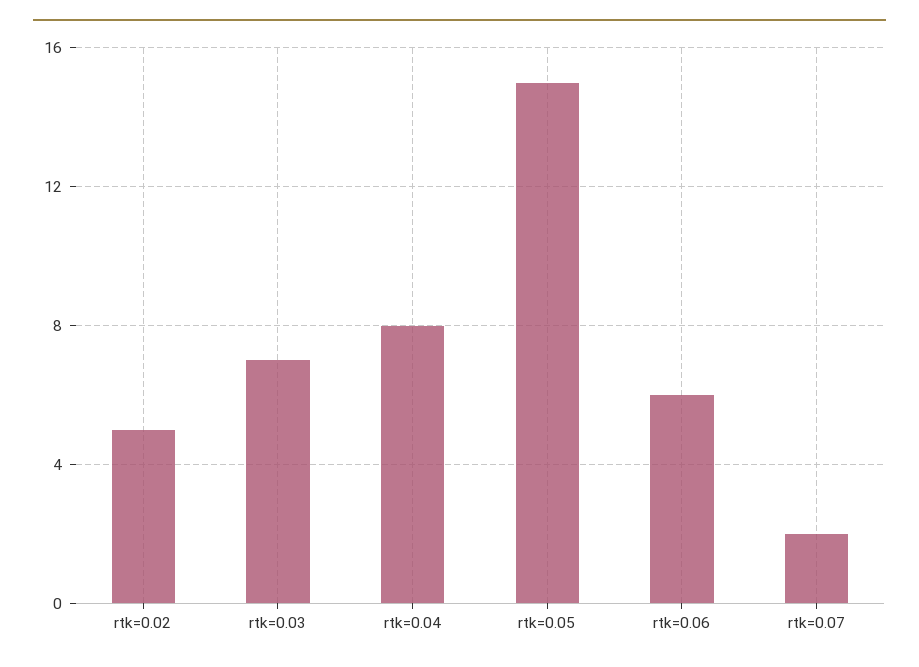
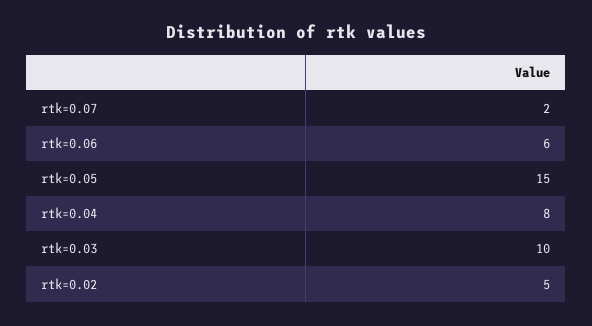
  {
    "rtk=0.02": 5,
-   "rtk=0.03": 7,
+   "rtk=0.03": 10,
    "rtk=0.04": 8,
    "rtk=0.05": 15,
    "rtk=0.06": 6,
    "rtk=0.07": 2
  }

